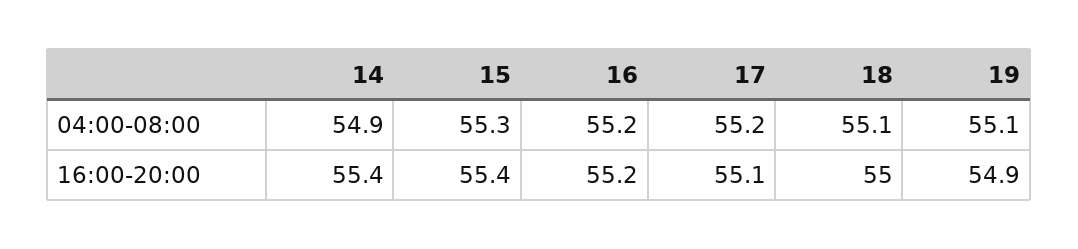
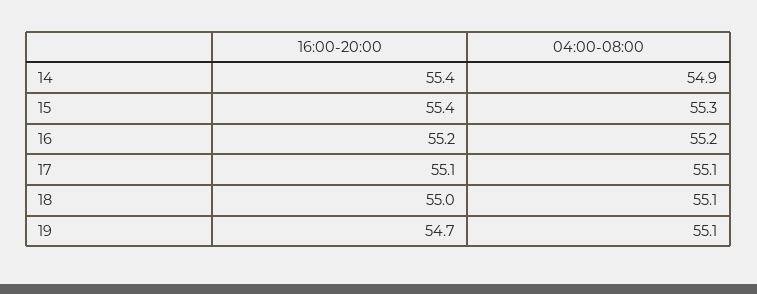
  {
    "14": {
      "04:00-08:00": 54.9,
      "16:00-20:00": 55.4
    },
    "15": {
      "04:00-08:00": 55.3,
      "16:00-20:00": 55.4
    },
    "16": {
      "04:00-08:00": 55.2,
      "16:00-20:00": 55.2
    },
    "17": {
-     "04:00-08:00": 55.2,
+     "04:00-08:00": 55.1,
      "16:00-20:00": 55.1
    },
    "18": {
      "04:00-08:00": 55.1,
      "16:00-20:00": 55
    },
    "19": {
      "04:00-08:00": 55.1,
-     "16:00-20:00": 54.9
+     "16:00-20:00": 54.7
    }
  }

